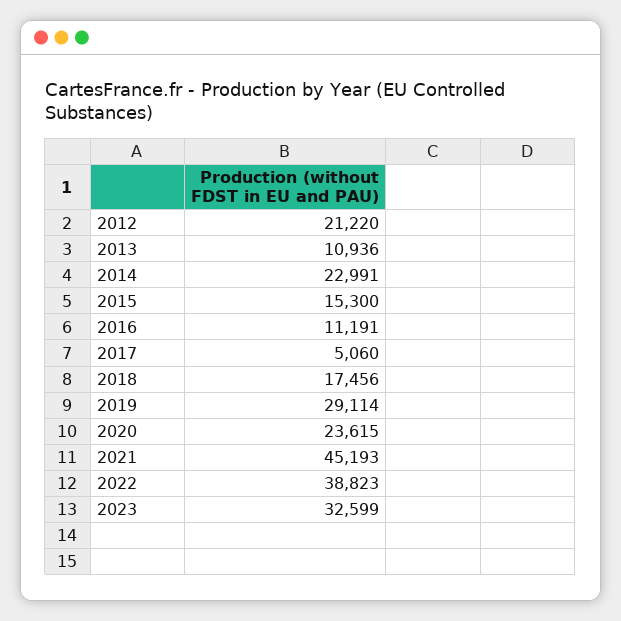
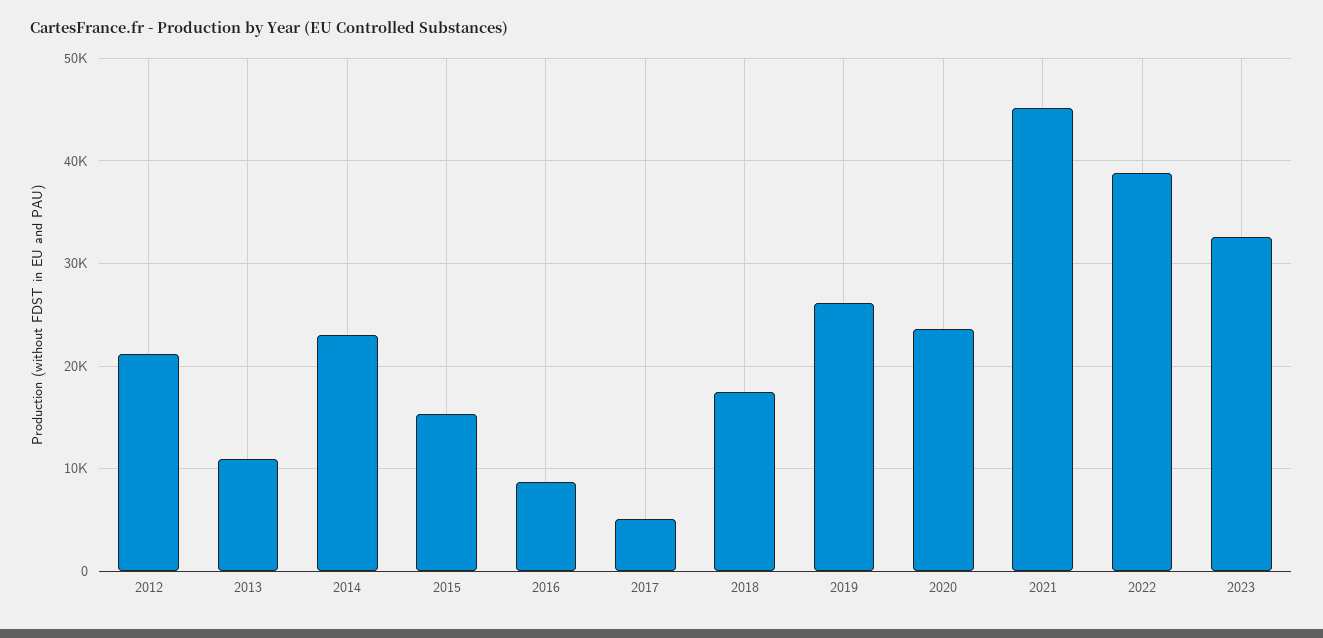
  {
    "2012": 21220,
    "2013": 10936,
    "2014": 22991,
    "2015": 15300,
-   "2016": 11191,
+   "2016": 9000,
    "2017": 5060,
    "2018": 17456,
-   "2019": 29114,
+   "2019": 26000,
    "2020": 23615,
    "2021": 45193,
    "2022": 38823,
    "2023": 32599
  }

